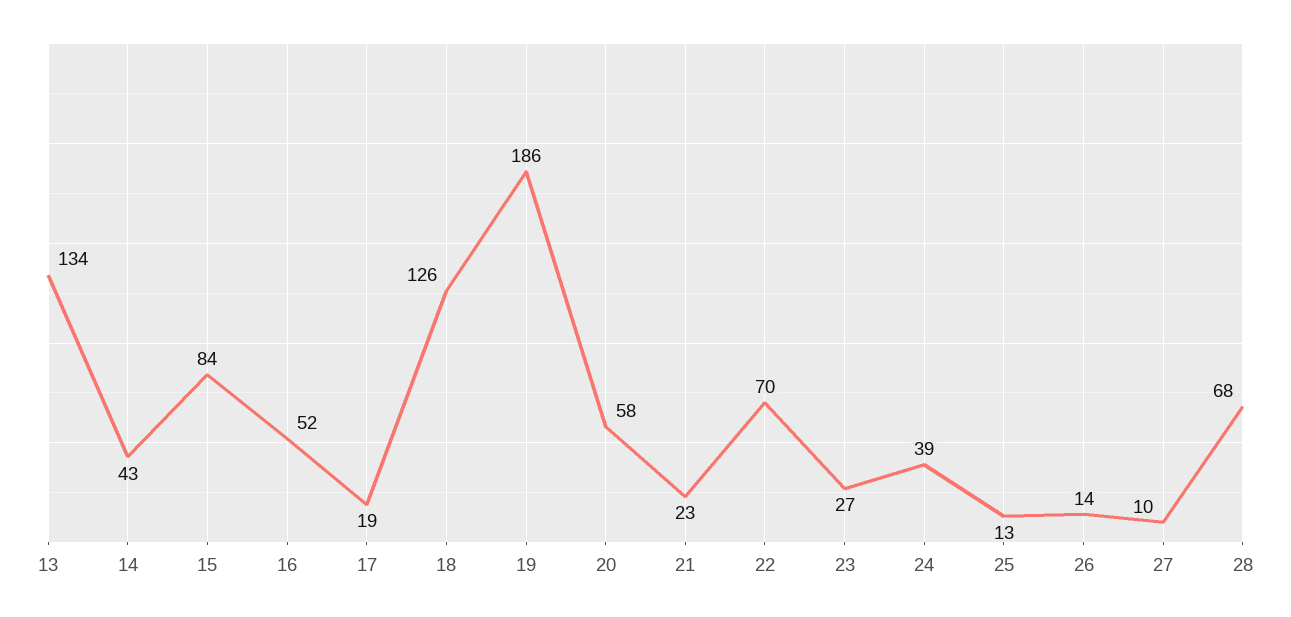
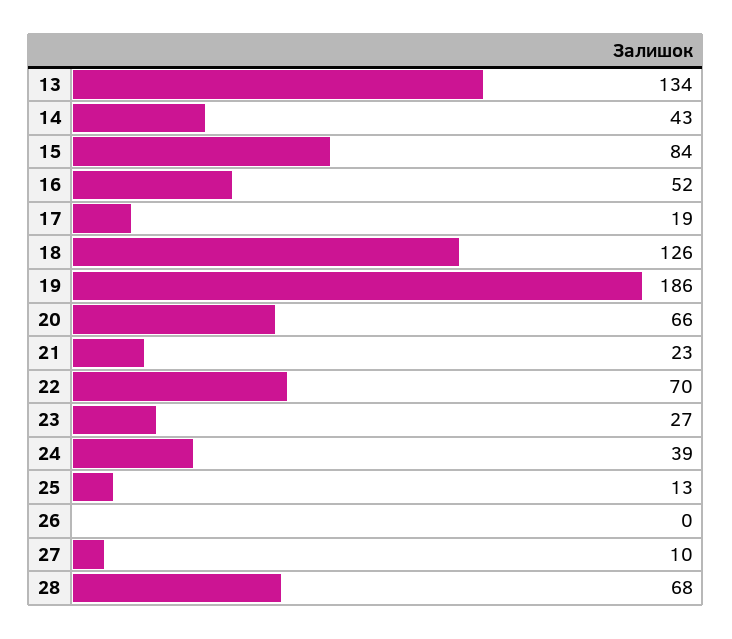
  {
    "13": 134,
    "14": 43,
    "15": 84,
    "16": 52,
    "17": 19,
    "18": 126,
    "19": 186,
-   "20": 58,
+   "20": 66,
    "21": 23,
    "22": 70,
    "23": 27,
    "24": 39,
    "25": 13,
-   "26": 14,
+   "26": 0,
    "27": 10,
    "28": 68
  }

